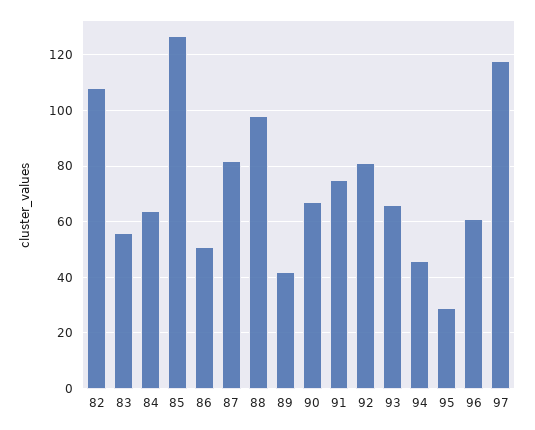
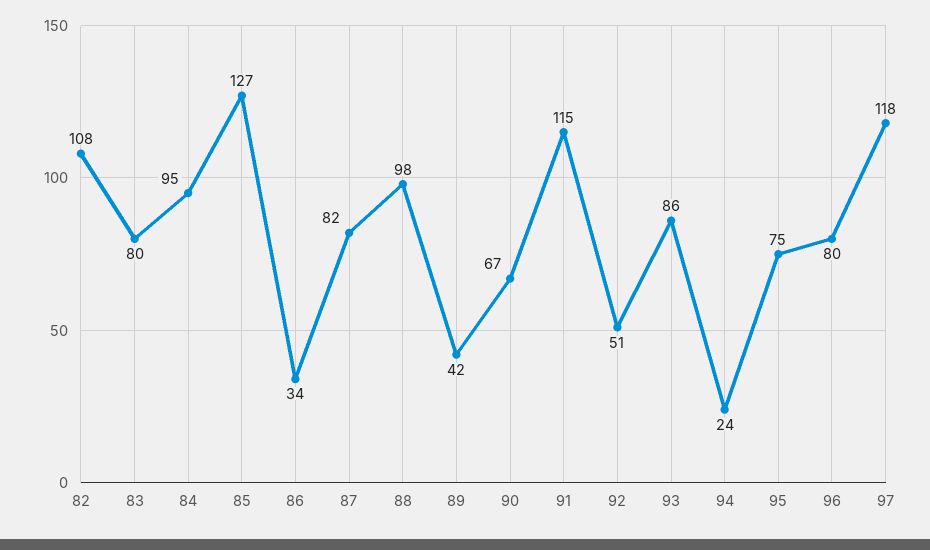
  {
    "82": 108,
-   "83": 55,
+   "83": 80,
-   "84": 65,
+   "84": 95,
    "85": 127,
-   "86": 50,
+   "86": 34,
    "87": 82,
    "88": 98,
    "89": 42,
    "90": 67,
-   "91": 75,
+   "91": 115,
-   "92": 80,
+   "92": 51,
-   "93": 65,
+   "93": 86,
-   "94": 45,
+   "94": 24,
-   "95": 30,
+   "95": 75,
-   "96": 60,
+   "96": 80,
    "97": 118
  }

